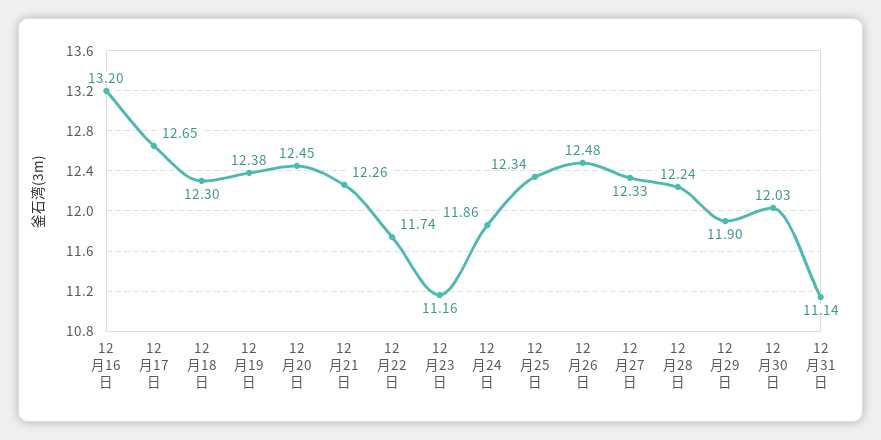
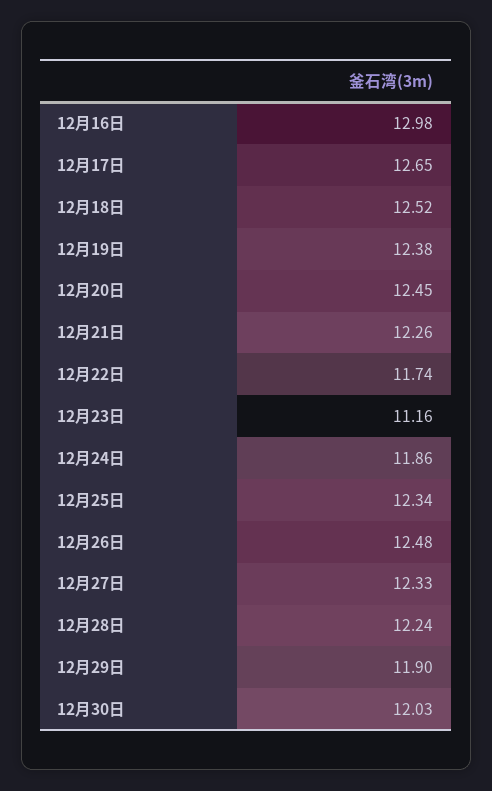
  {
-   "12月16日": 13.2,
+   "12月16日": 12.98,
    "12月17日": 12.65,
-   "12月18日": 12.3,
+   "12月18日": 12.52,
    "12月19日": 12.38,
    "12月20日": 12.45,
    "12月21日": 12.26,
    "12月22日": 11.74,
    "12月23日": 11.16,
    "12月24日": 11.86,
    "12月25日": 12.34,
    "12月26日": 12.48,
    "12月27日": 12.33,
    "12月28日": 12.24,
    "12月29日": 11.9,
-   "12月30日": 12.03,
+   "12月30日": 12.03
-   "12月31日": 11.14
  }

